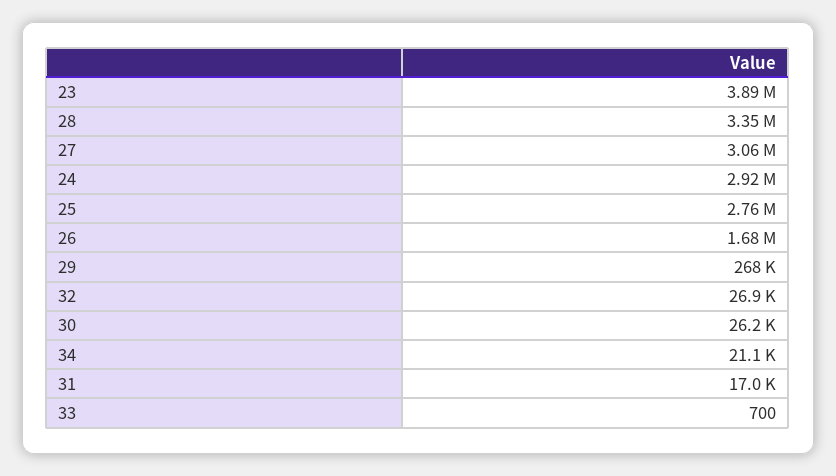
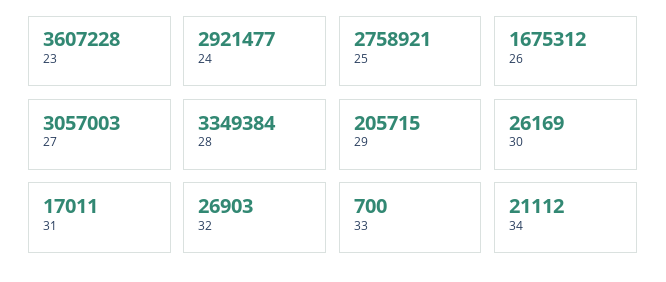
  {
-   "23": 3890000,
+   "23": 3607228,
    "28": 3349384,
    "27": 3057003,
    "24": 2921477,
    "25": 2758921,
    "26": 1675312,
-   "29": 268000,
+   "29": 205715,
    "32": 26903,
    "30": 26169,
    "34": 21112,
    "31": 17011,
    "33": 700
  }

